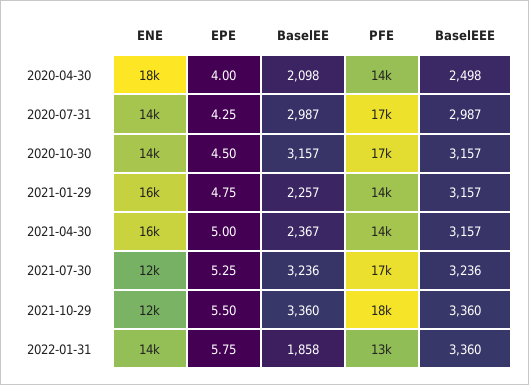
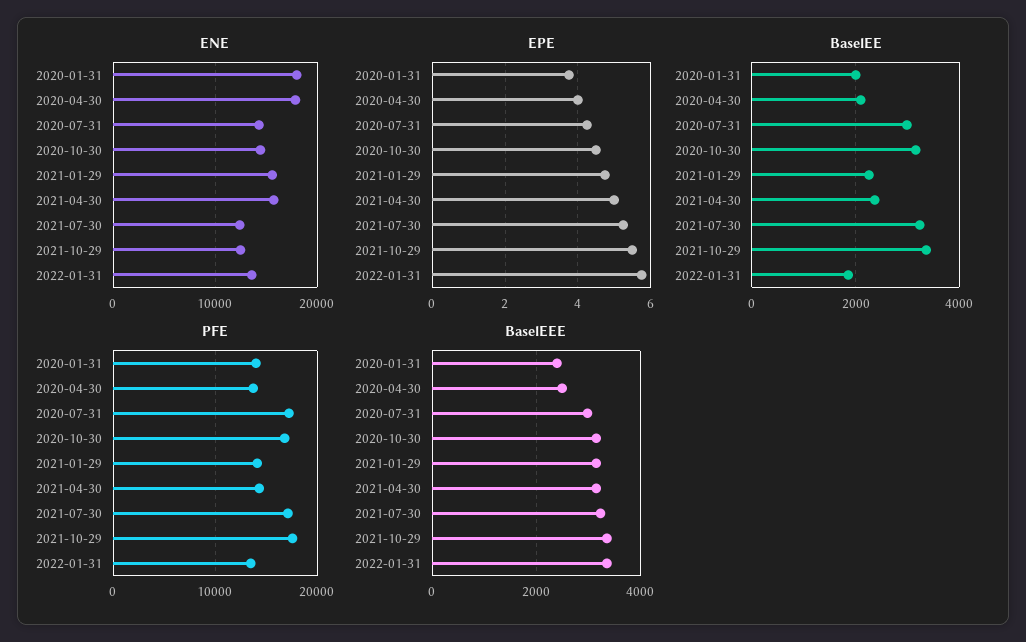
  {
    "ENE": {
      "2020-04-30": 18000,
      "2020-07-31": 14000,
      "2020-10-30": 14000,
      "2021-01-29": 16000,
      "2021-04-30": 16000,
      "2021-07-30": 12000,
      "2021-10-29": 12000,
-     "2022-01-31": 14000
+     "2022-01-31": 14000,
+     "2020-01-31": 18000
    },
    "EPE": {
      "2020-04-30": 4,
      "2020-07-31": 4.25,
      "2020-10-30": 4.5,
      "2021-01-29": 4.75,
      "2021-04-30": 5,
      "2021-07-30": 5.25,
      "2021-10-29": 5.5,
-     "2022-01-31": 5.75
+     "2022-01-31": 5.75,
+     "2020-01-31": 3.8
    },
    "BaselEE": {
      "2020-04-30": 2098,
      "2020-07-31": 2987,
      "2020-10-30": 3157,
      "2021-01-29": 2257,
      "2021-04-30": 2367,
      "2021-07-30": 3236,
      "2021-10-29": 3360,
-     "2022-01-31": 1858
+     "2022-01-31": 1858,
+     "2020-01-31": 2000
    },
    "PFE": {
      "2020-04-30": 14000,
      "2020-07-31": 17000,
      "2020-10-30": 17000,
      "2021-01-29": 14000,
      "2021-04-30": 14000,
      "2021-07-30": 17000,
      "2021-10-29": 18000,
-     "2022-01-31": 13000
+     "2022-01-31": 13000,
+     "2020-01-31": 14000
    },
    "BaselEEE": {
      "2020-04-30": 2498,
      "2020-07-31": 2987,
      "2020-10-30": 3157,
      "2021-01-29": 3157,
      "2021-04-30": 3157,
      "2021-07-30": 3236,
      "2021-10-29": 3360,
-     "2022-01-31": 3360
+     "2022-01-31": 3360,
+     "2020-01-31": 2400
    }
  }

